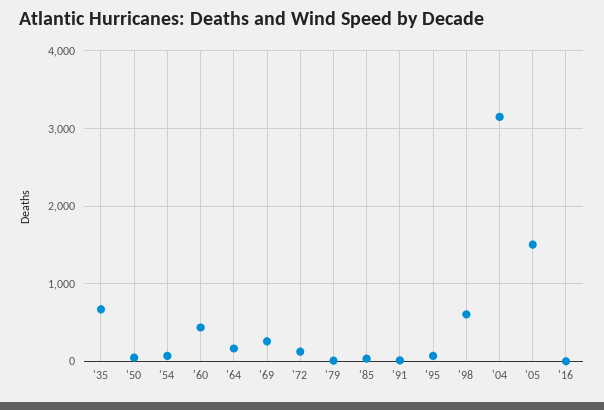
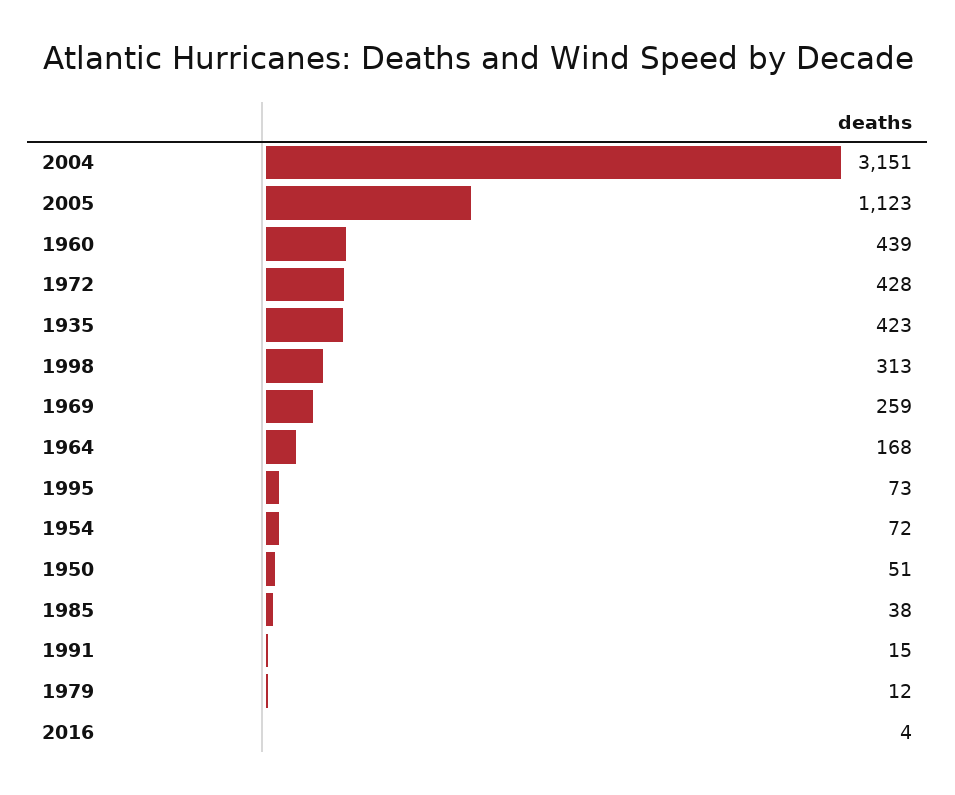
  {
-   "'35": 700,
+   "'35": 423,
    "'50": 51,
    "'54": 72,
    "'60": 439,
    "'64": 168,
    "'69": 259,
-   "'72": 100,
+   "'72": 428,
    "'79": 12,
    "'85": 38,
    "'91": 15,
    "'95": 73,
-   "'98": 600,
+   "'98": 313,
    "'04": 3151,
-   "'05": 1500,
+   "'05": 1123,
    "'16": 4
  }

